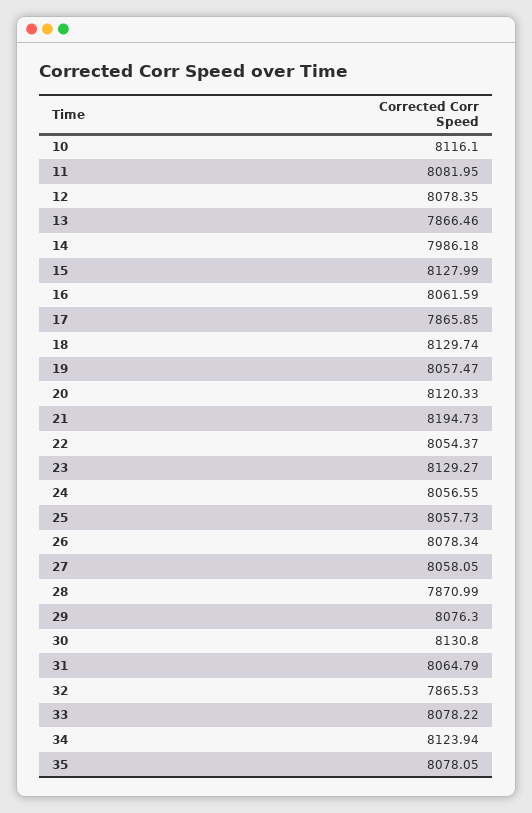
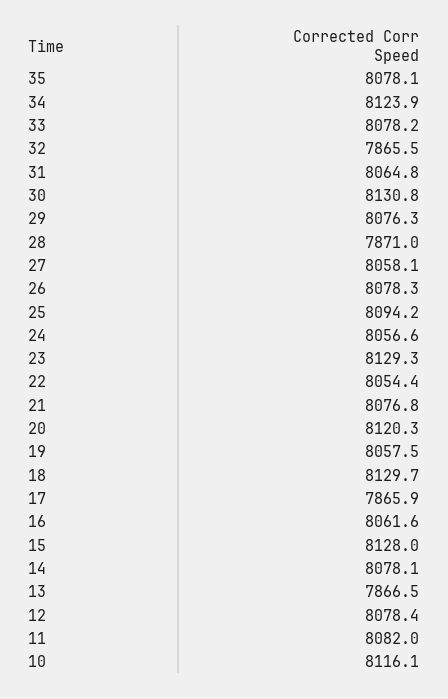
  {
    "10": 8116.1,
    "11": 8081.95,
    "12": 8078.35,
    "13": 7866.46,
-   "14": 7986.18,
+   "14": 8078.1,
    "15": 8127.99,
    "16": 8061.59,
    "17": 7865.85,
    "18": 8129.74,
    "19": 8057.47,
    "20": 8120.33,
-   "21": 8194.73,
+   "21": 8076.8,
    "22": 8054.37,
    "23": 8129.27,
    "24": 8056.55,
-   "25": 8057.73,
+   "25": 8094.2,
    "26": 8078.34,
    "27": 8058.05,
    "28": 7870.99,
    "29": 8076.3,
    "30": 8130.8,
    "31": 8064.79,
    "32": 7865.53,
    "33": 8078.22,
    "34": 8123.94,
    "35": 8078.05
  }

